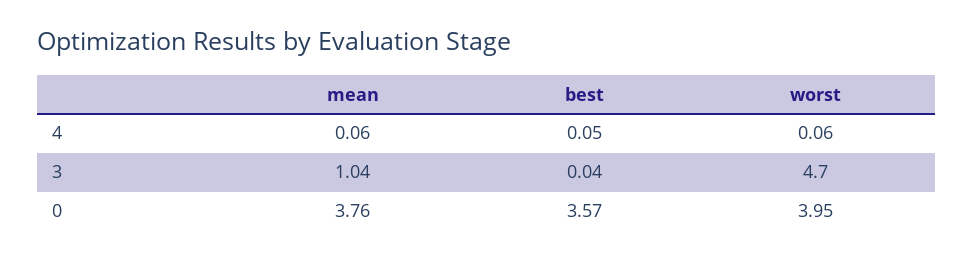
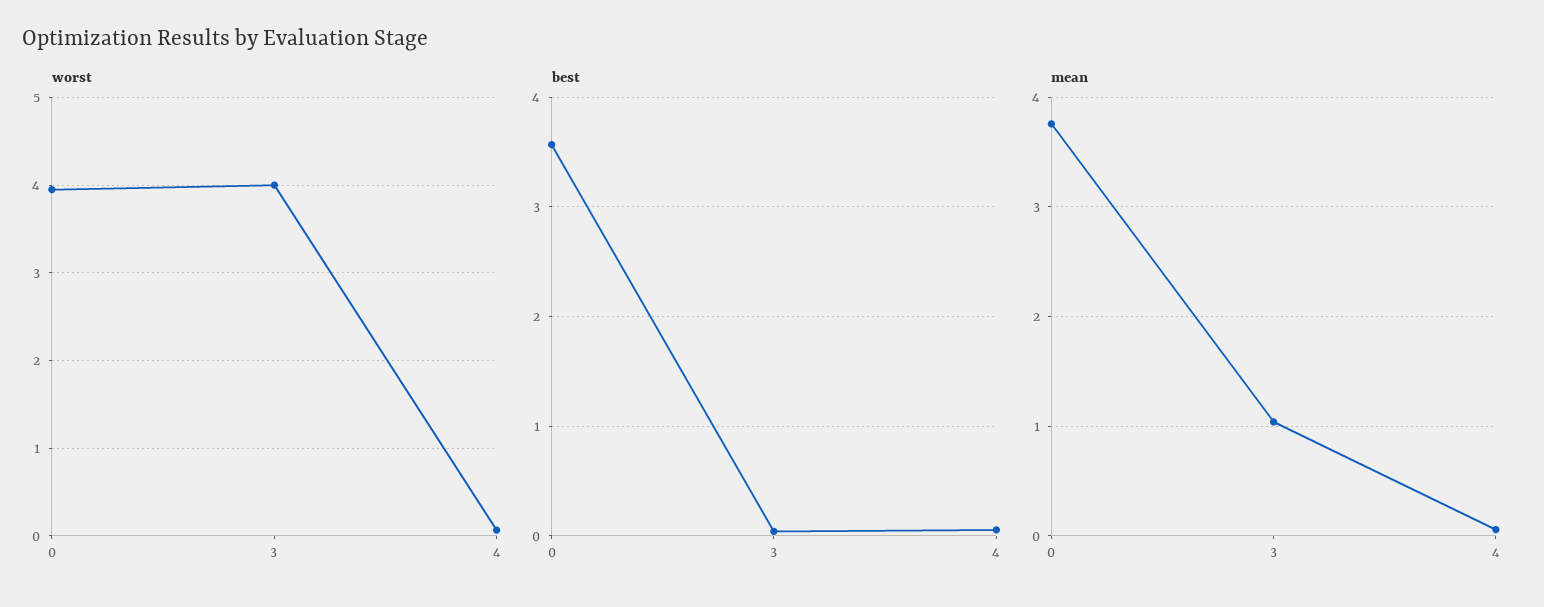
  {
    "mean": {
      "4": 0.06,
      "3": 1.04,
      "0": 3.76
    },
    "best": {
      "4": 0.05,
      "3": 0.04,
      "0": 3.57
    },
    "worst": {
      "4": 0.06,
-     "3": 4.7,
+     "3": 4,
      "0": 3.95
    }
  }

